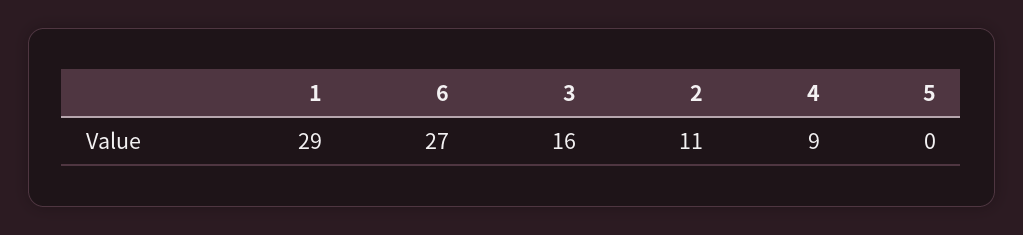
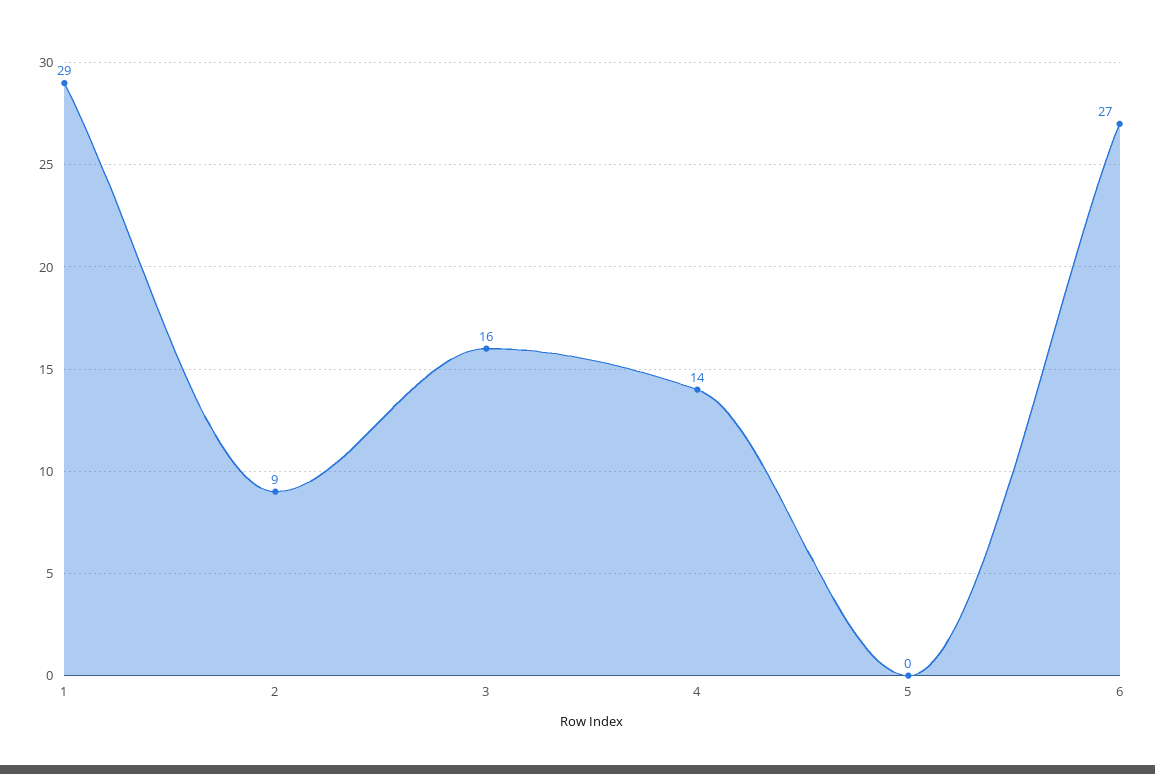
  {
    "1": 29,
    "6": 27,
    "3": 16,
-   "2": 11,
+   "2": 9,
-   "4": 9,
+   "4": 14,
    "5": 0
  }

